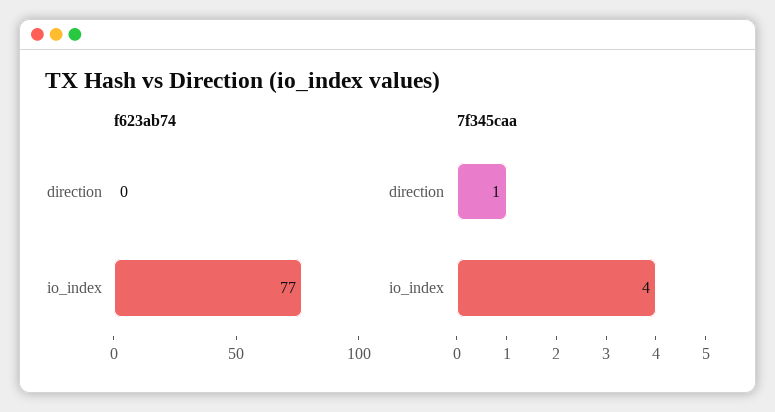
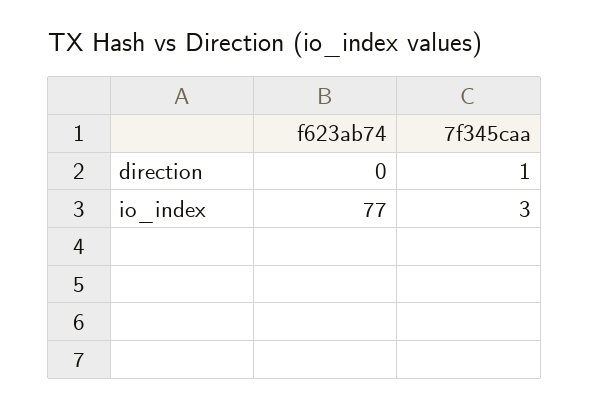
  {
    "f623ab74": {
      "direction": 0,
      "io_index": 77
    },
    "7f345caa": {
      "direction": 1,
-     "io_index": 4
+     "io_index": 3
    }
  }

